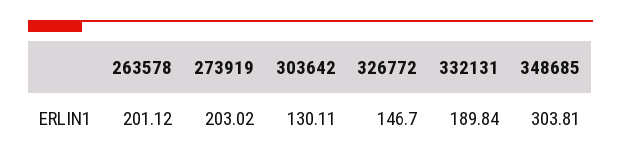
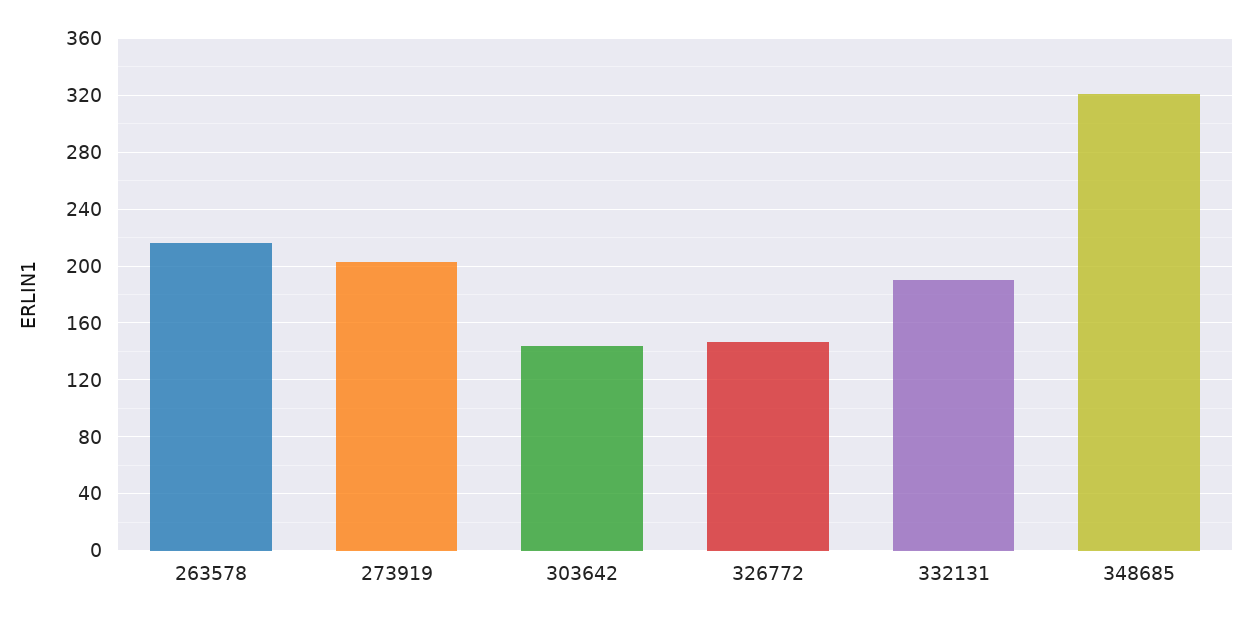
  {
-   "263578": 201.12,
+   "263578": 215,
    "273919": 203.02,
-   "303642": 130.11,
+   "303642": 145,
    "326772": 146.7,
    "332131": 189.84,
-   "348685": 303.81
+   "348685": 320
  }

